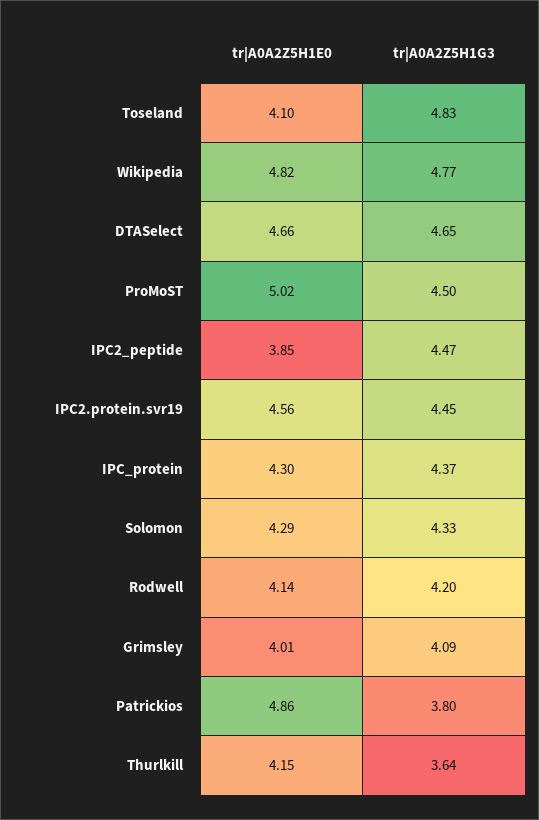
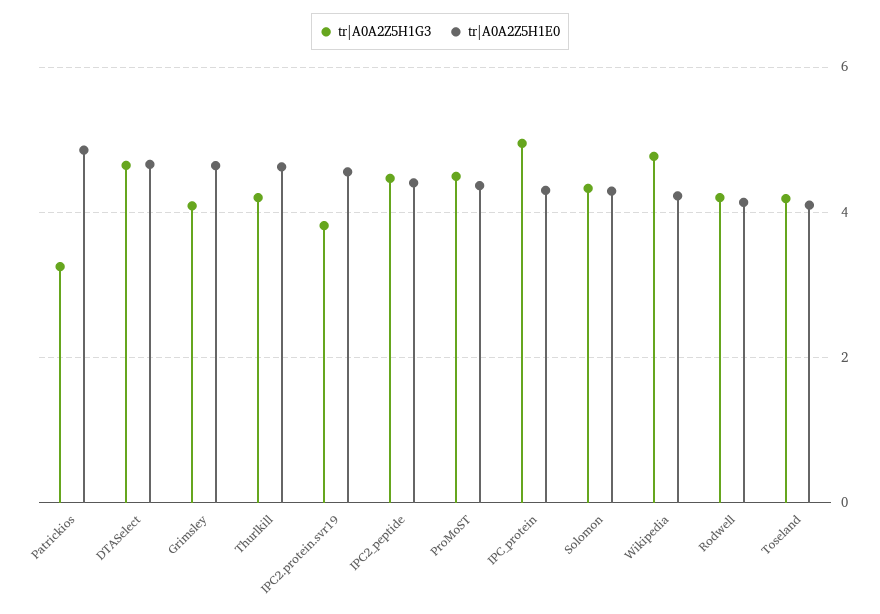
  {
    "tr|A0A2Z5H1E0": {
      "Toseland": 4.1,
-     "Wikipedia": 4.82,
+     "Wikipedia": 4.2,
      "DTASelect": 4.66,
-     "ProMoST": 5.02,
+     "ProMoST": 4.4,
-     "IPC2_peptide": 3.85,
+     "IPC2_peptide": 4.4,
      "IPC2.protein.svr19": 4.56,
      "IPC_protein": 4.3,
      "Solomon": 4.29,
      "Rodwell": 4.14,
-     "Grimsley": 4.01,
+     "Grimsley": 4.6,
      "Patrickios": 4.86,
-     "Thurlkill": 4.15
+     "Thurlkill": 4.6
    },
    "tr|A0A2Z5H1G3": {
-     "Toseland": 4.83,
+     "Toseland": 4.2,
      "Wikipedia": 4.77,
      "DTASelect": 4.65,
      "ProMoST": 4.5,
      "IPC2_peptide": 4.47,
-     "IPC2.protein.svr19": 4.45,
+     "IPC2.protein.svr19": 3.8,
-     "IPC_protein": 4.37,
+     "IPC_protein": 5,
      "Solomon": 4.33,
      "Rodwell": 4.2,
      "Grimsley": 4.09,
-     "Patrickios": 3.8,
+     "Patrickios": 3.2,
-     "Thurlkill": 3.64
+     "Thurlkill": 4.2
    }
  }

